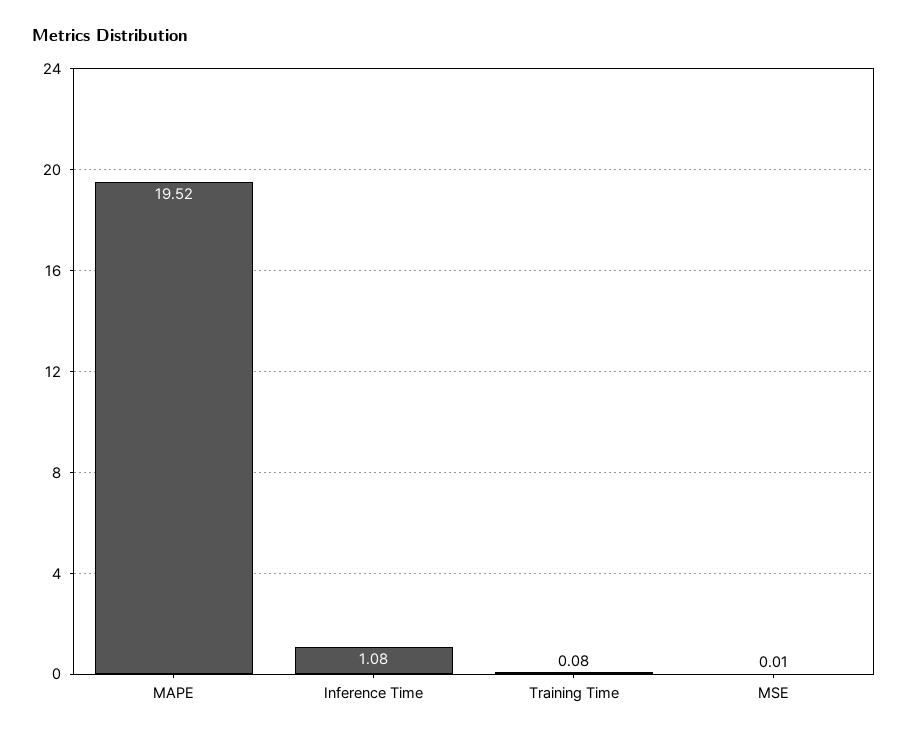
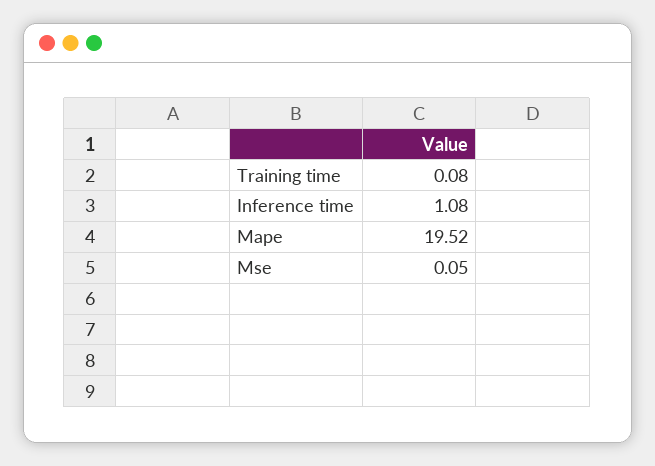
  {
    "MAPE": 19.52,
    "Inference Time": 1.08,
    "Training Time": 0.08,
-   "MSE": 0.01
+   "MSE": 0.05
  }

